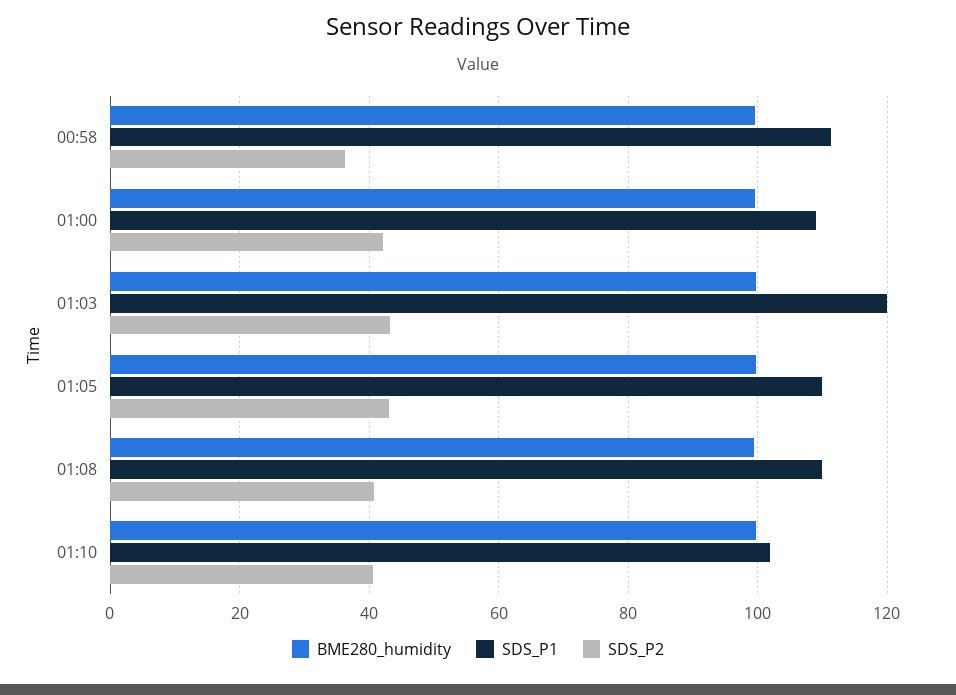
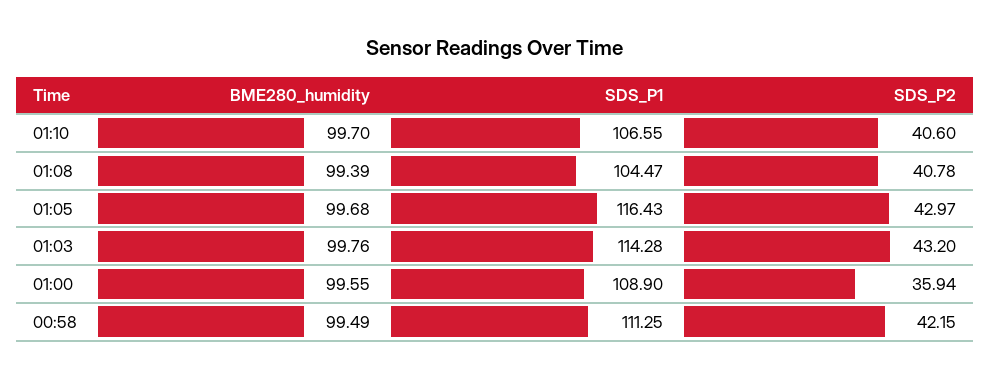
  {
    "BME280_humidity": {
      "00:58": 99.49,
      "01:00": 99.55,
      "01:03": 99.76,
      "01:05": 99.68,
      "01:08": 99.39,
      "01:10": 99.7
    },
    "SDS_P1": {
      "00:58": 111.25,
      "01:00": 108.9,
-     "01:03": 120,
+     "01:03": 114.28,
-     "01:05": 110,
+     "01:05": 116.43,
-     "01:08": 110,
+     "01:08": 104.47,
-     "01:10": 102
+     "01:10": 106.55
    },
    "SDS_P2": {
-     "00:58": 36,
+     "00:58": 42.15,
-     "01:00": 42,
+     "01:00": 35.94,
      "01:03": 43.2,
      "01:05": 42.97,
      "01:08": 40.78,
      "01:10": 40.6
    }
  }

